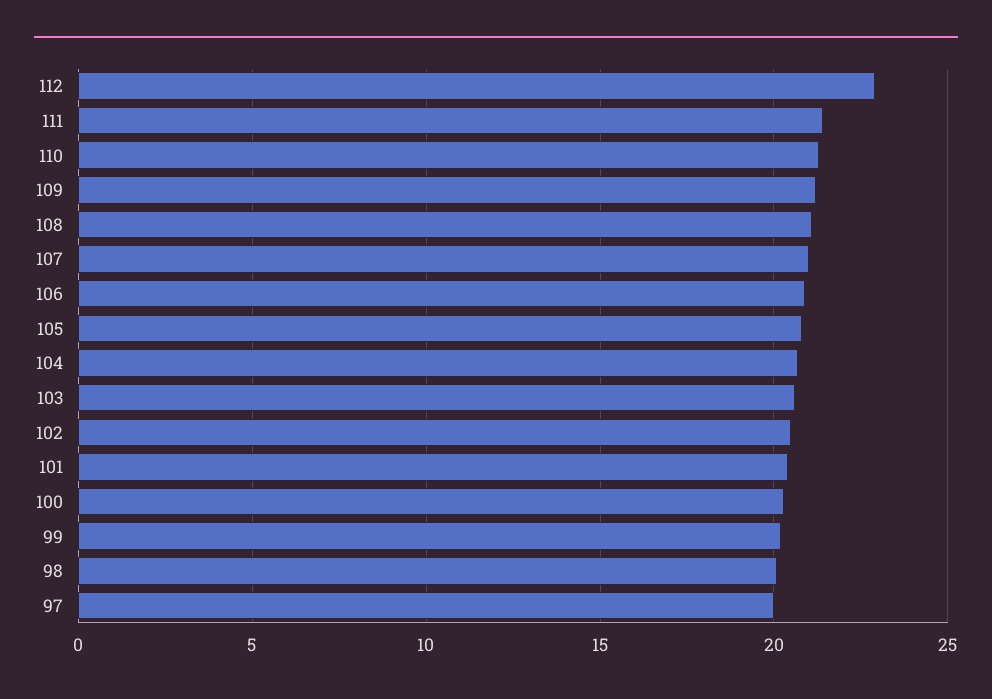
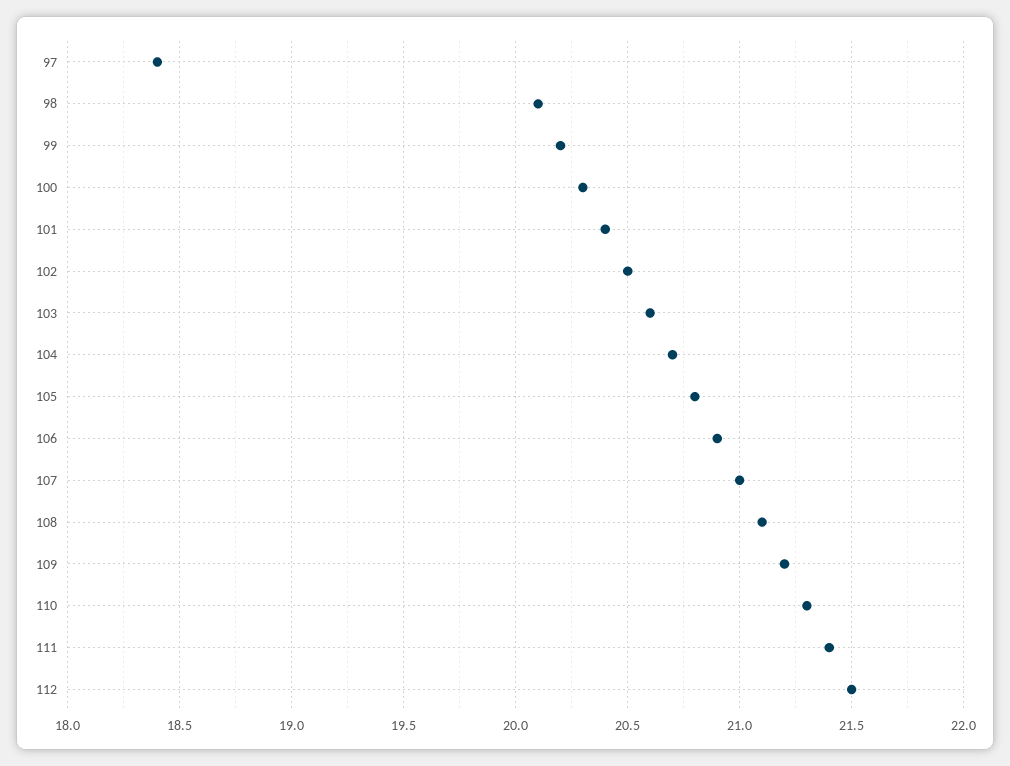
  {
-   "112": 23,
+   "112": 21.5,
    "111": 21.4,
    "110": 21.3,
    "109": 21.2,
    "108": 21.1,
    "107": 21,
    "106": 20.9,
    "105": 20.8,
    "104": 20.7,
    "103": 20.6,
    "102": 20.5,
    "101": 20.4,
    "100": 20.3,
    "99": 20.2,
    "98": 20.1,
-   "97": 20
+   "97": 18.4
  }

